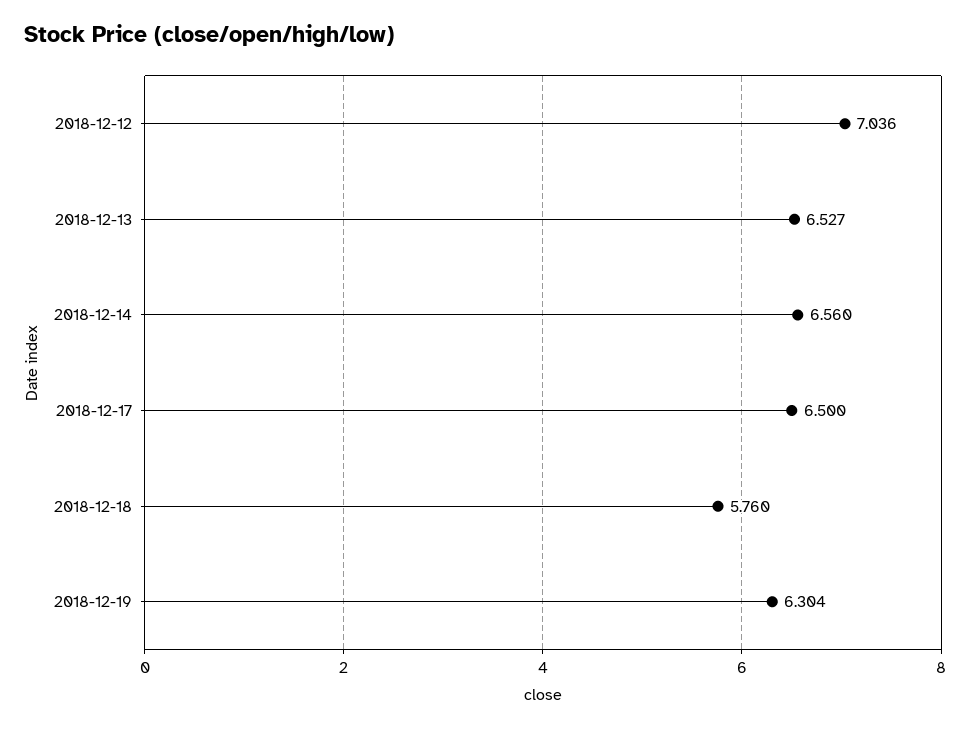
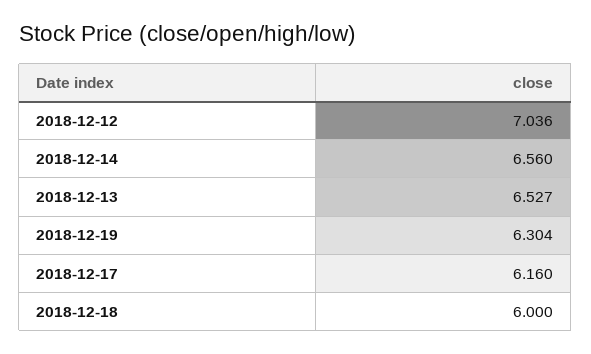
  {
    "2018-12-12": 7.036,
    "2018-12-13": 6.527,
    "2018-12-14": 6.56,
-   "2018-12-17": 6.5,
+   "2018-12-17": 6.16,
-   "2018-12-18": 5.76,
+   "2018-12-18": 6,
    "2018-12-19": 6.304
  }

